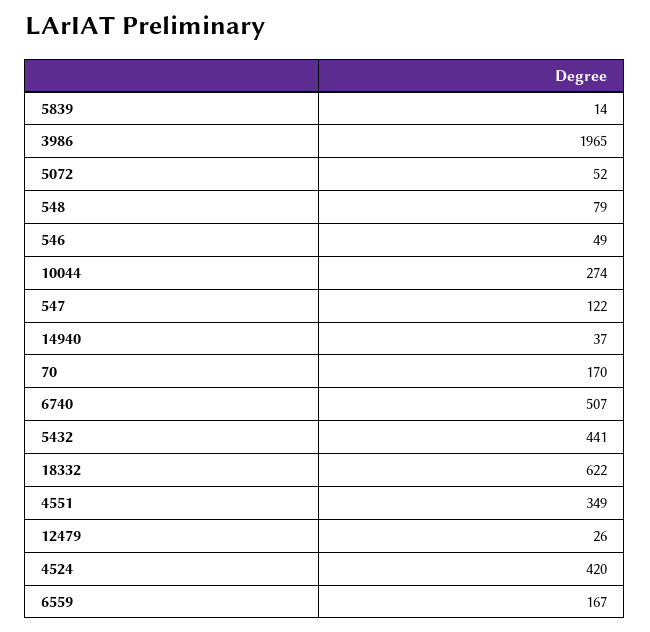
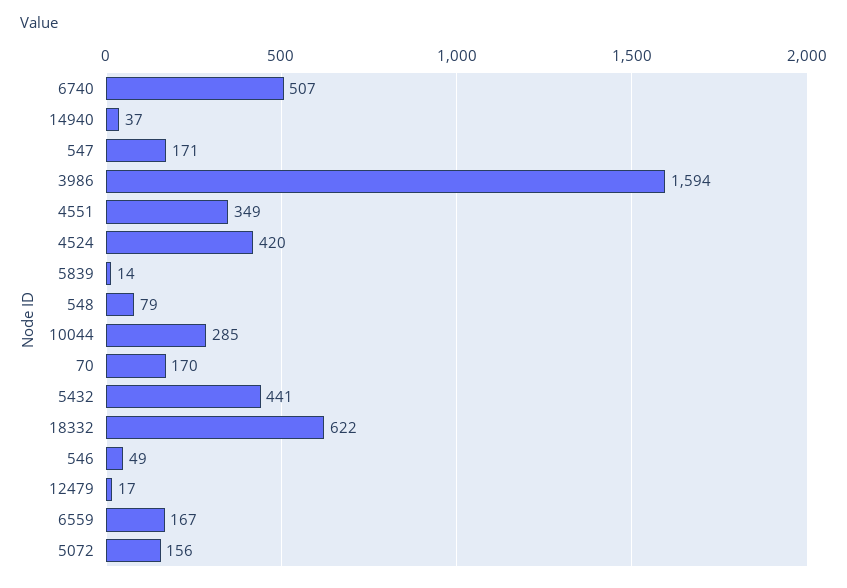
  {
    "5839": 14,
-   "3986": 1965,
+   "3986": 1594,
-   "5072": 52,
+   "5072": 156,
    "548": 79,
    "546": 49,
-   "10044": 274,
+   "10044": 285,
-   "547": 122,
+   "547": 171,
    "14940": 37,
    "70": 170,
    "6740": 507,
    "5432": 441,
    "18332": 622,
    "4551": 349,
-   "12479": 26,
+   "12479": 17,
    "4524": 420,
    "6559": 167
  }

